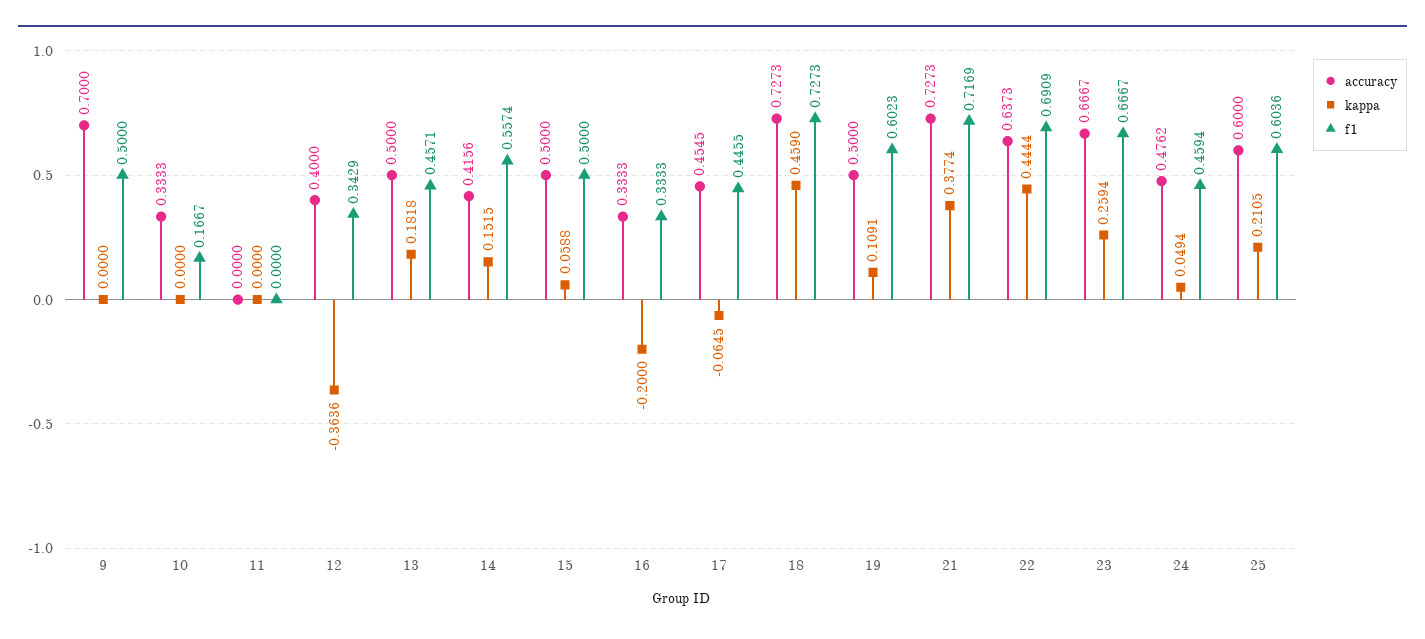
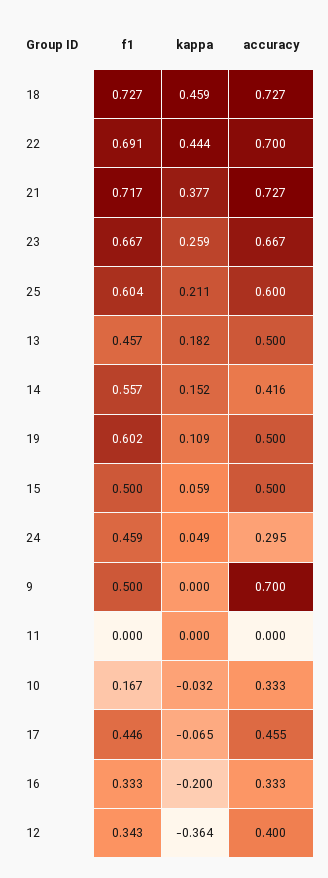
  {
    "accuracy": {
      "9": 0.7,
      "10": 0.3333,
      "11": 0,
      "12": 0.4,
      "13": 0.5,
      "14": 0.4156,
      "15": 0.5,
      "16": 0.3333,
      "17": 0.4545,
      "18": 0.7273,
      "19": 0.5,
      "21": 0.7273,
-     "22": 0.6373,
+     "22": 0.7,
      "23": 0.6667,
-     "24": 0.4762,
+     "24": 0.295,
      "25": 0.6
    },
    "kappa": {
      "9": 0,
-     "10": 0,
+     "10": -0.032,
      "11": 0,
      "12": -0.3636,
      "13": 0.1818,
      "14": 0.1515,
      "15": 0.0588,
      "16": -0.2,
      "17": -0.0645,
      "18": 0.459,
      "19": 0.1091,
      "21": 0.3774,
      "22": 0.4444,
      "23": 0.2594,
      "24": 0.0494,
      "25": 0.2105
    },
    "f1": {
      "9": 0.5,
      "10": 0.1667,
      "11": 0,
      "12": 0.3429,
      "13": 0.4571,
      "14": 0.5574,
      "15": 0.5,
      "16": 0.3333,
      "17": 0.4455,
      "18": 0.7273,
      "19": 0.6023,
      "21": 0.7169,
      "22": 0.6909,
      "23": 0.6667,
      "24": 0.4594,
      "25": 0.6036
    }
  }

